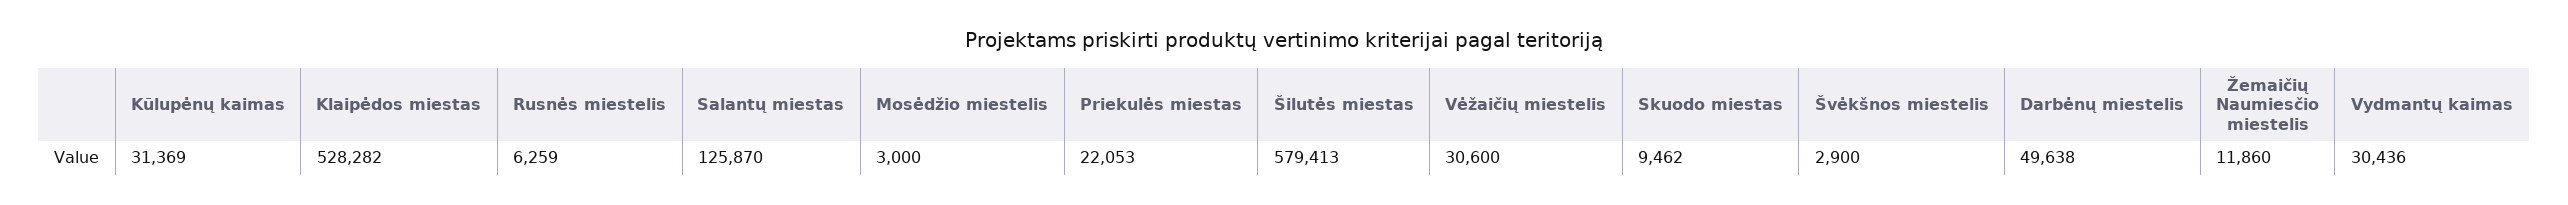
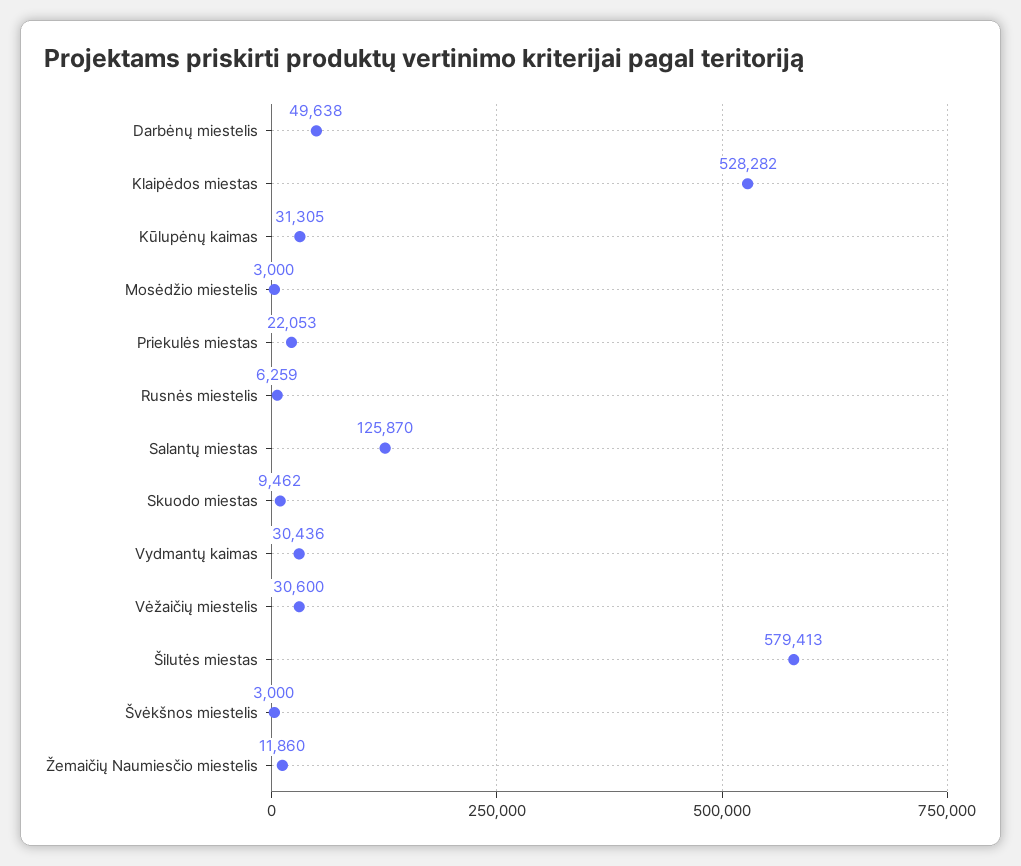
  {
-   "Kūlupėnų kaimas": 31369,
+   "Kūlupėnų kaimas": 31305,
    "Klaipėdos miestas": 528282,
    "Rusnės miestelis": 6259,
    "Salantų miestas": 125870,
    "Mosėdžio miestelis": 3000,
    "Priekulės miestas": 22053,
    "Šilutės miestas": 579413,
    "Vėžaičių miestelis": 30600,
    "Skuodo miestas": 9462,
-   "Švėkšnos miestelis": 2900,
+   "Švėkšnos miestelis": 3000,
    "Darbėnų miestelis": 49638,
    "Žemaičių Naumiesčio miestelis": 11860,
    "Vydmantų kaimas": 30436
  }

